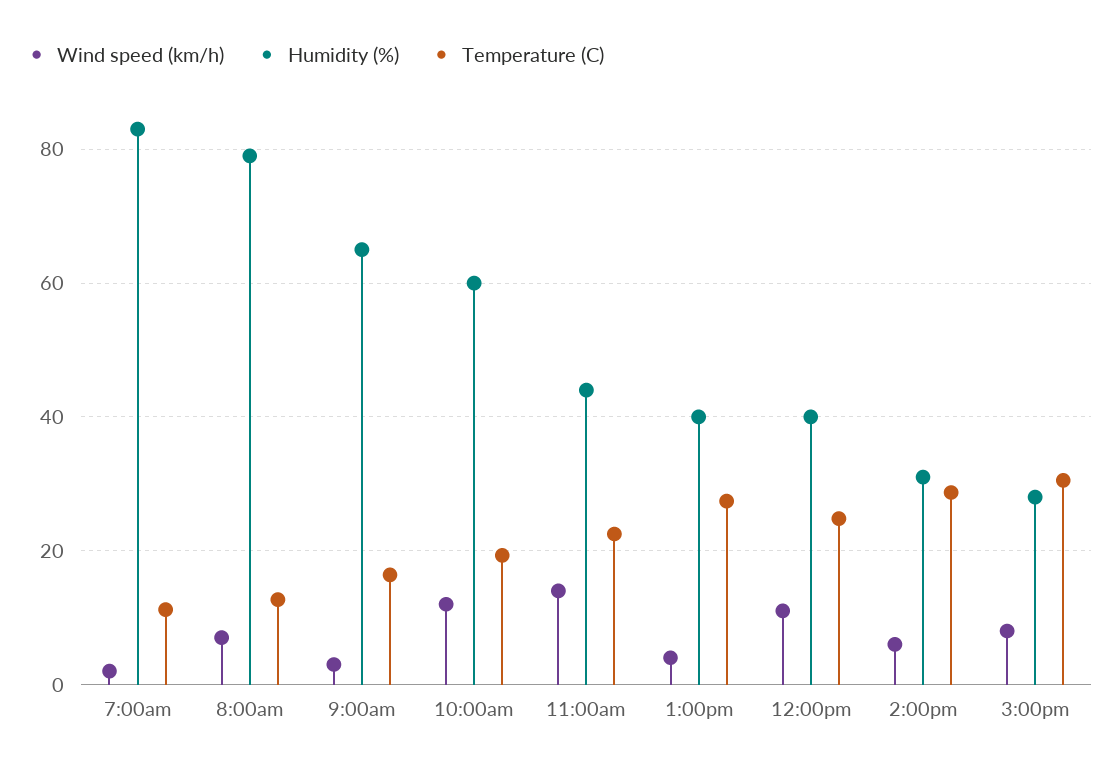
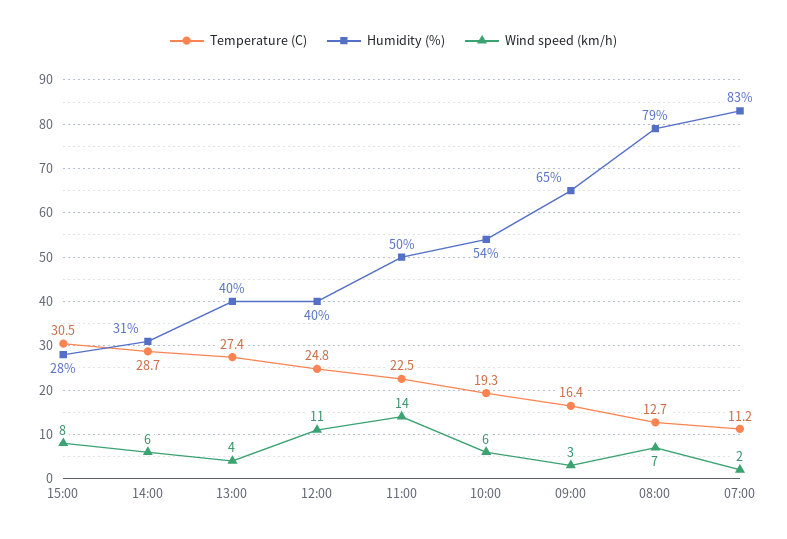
  {
    "Wind speed (km/h)": {
      "7:00am": 2,
      "8:00am": 7,
      "9:00am": 3,
-     "10:00am": 12,
+     "10:00am": 6,
      "11:00am": 14,
      "1:00pm": 4,
      "12:00pm": 11,
      "2:00pm": 6,
      "3:00pm": 8
    },
    "Humidity (%)": {
      "7:00am": 83,
      "8:00am": 79,
      "9:00am": 65,
-     "10:00am": 60,
+     "10:00am": 54,
-     "11:00am": 44,
+     "11:00am": 50,
      "1:00pm": 40,
      "12:00pm": 40,
      "2:00pm": 31,
      "3:00pm": 28
    },
    "Temperature (C)": {
      "7:00am": 11.2,
      "8:00am": 12.7,
      "9:00am": 16.4,
      "10:00am": 19.3,
      "11:00am": 22.5,
      "1:00pm": 27.4,
      "12:00pm": 24.8,
      "2:00pm": 28.7,
      "3:00pm": 30.5
    }
  }

